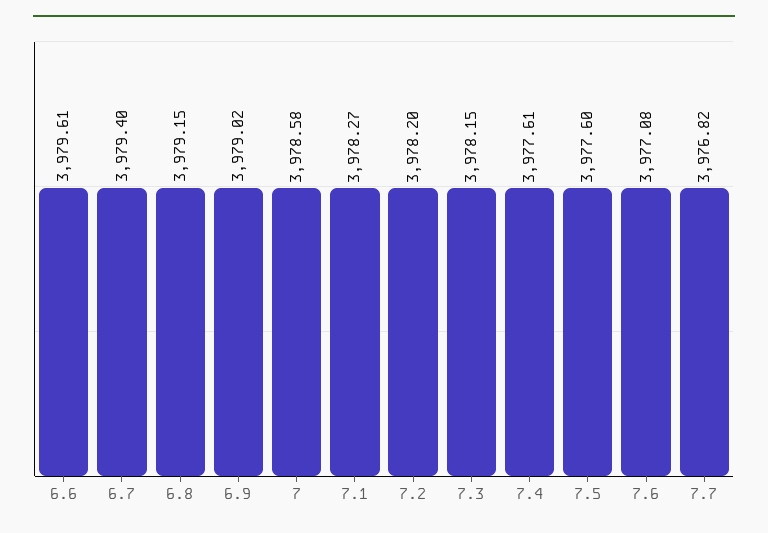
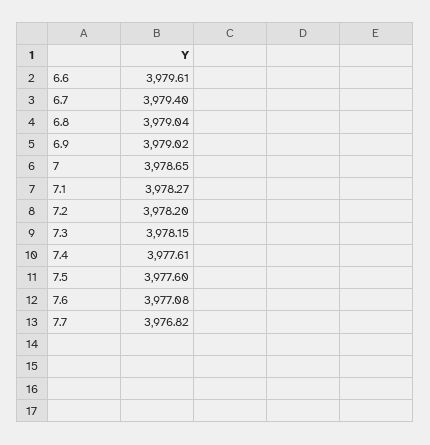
  {
    "6.6": 3979.61,
    "6.7": 3979.4,
-   "6.8": 3979.15,
+   "6.8": 3979.04,
    "6.9": 3979.02,
-   "7": 3978.58,
+   "7": 3978.65,
    "7.1": 3978.27,
    "7.2": 3978.2,
    "7.3": 3978.15,
    "7.4": 3977.61,
    "7.5": 3977.6,
    "7.6": 3977.08,
    "7.7": 3976.82
  }

